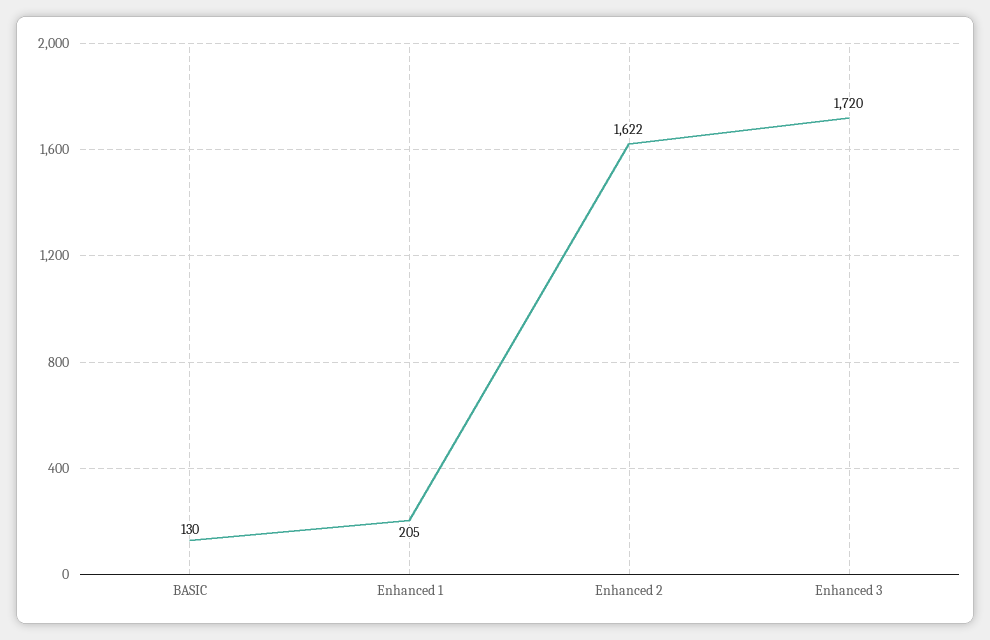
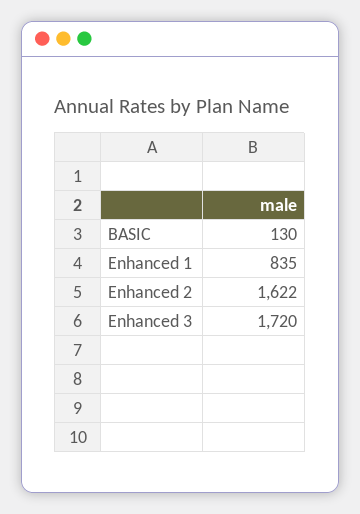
  {
    "BASIC": 130,
-   "Enhanced 1": 205,
+   "Enhanced 1": 835,
    "Enhanced 2": 1622,
    "Enhanced 3": 1720
  }

